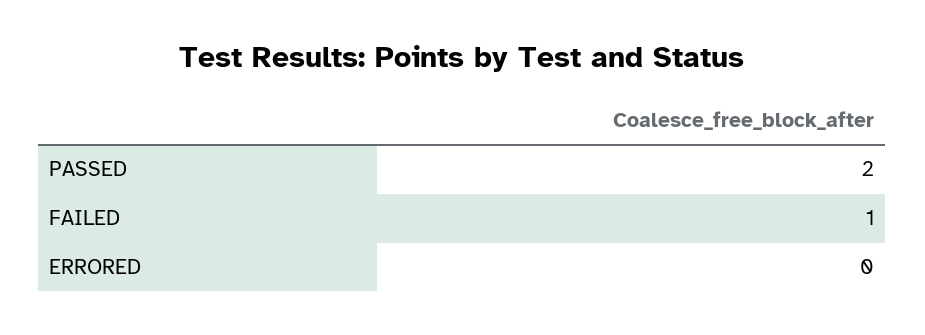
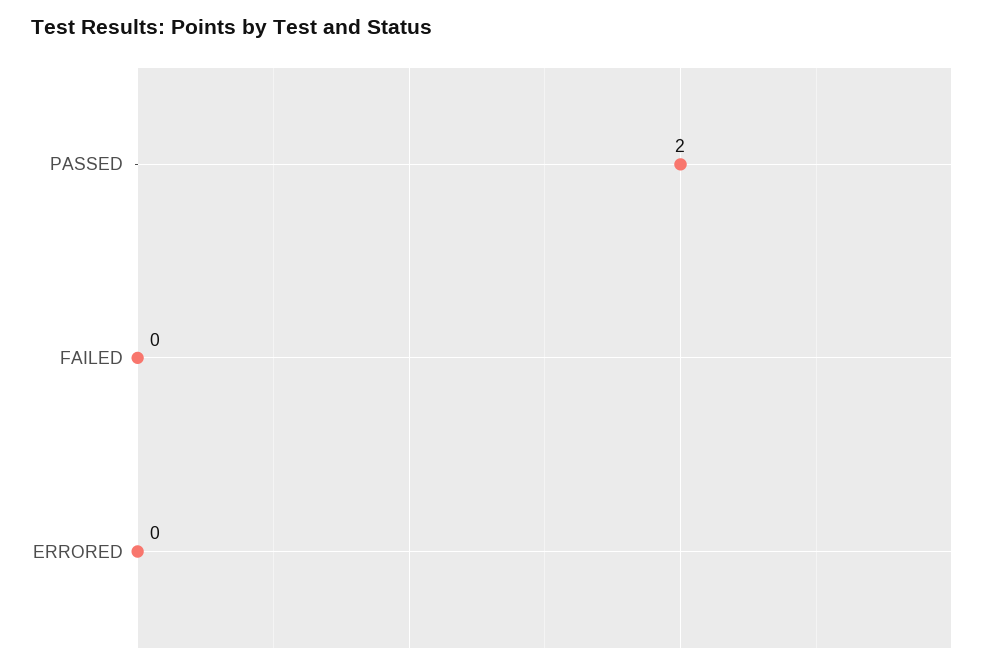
  {
    "PASSED": 2,
-   "FAILED": 1,
+   "FAILED": 0,
    "ERRORED": 0
  }

